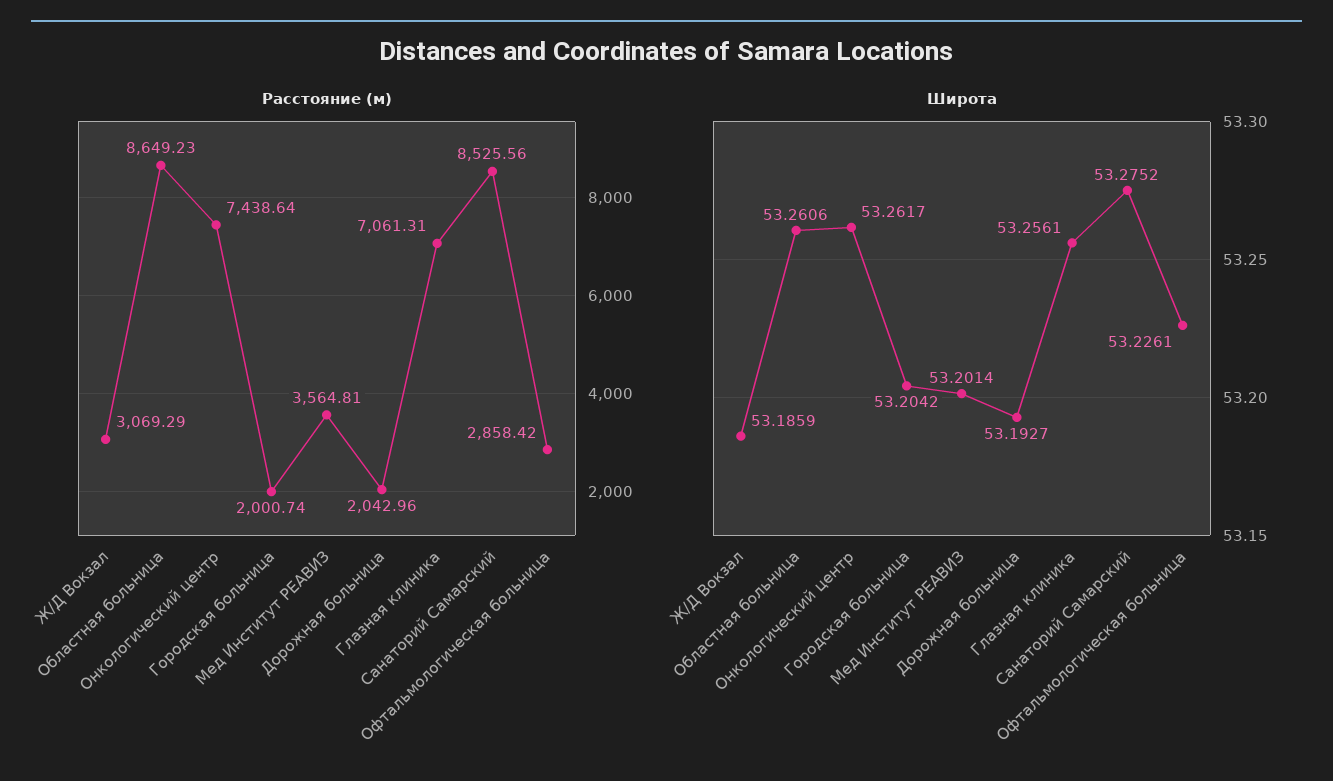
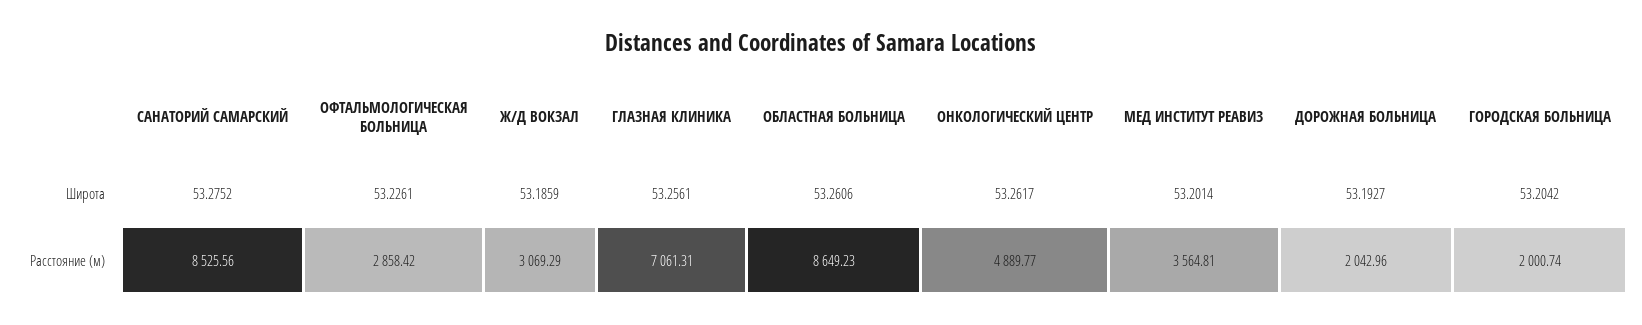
  {
    "Расстояние (м)": {
      "Ж/Д Вокзал": 3069.29,
      "Областная больница": 8649.23,
-     "Онкологический центр": 7438.64,
+     "Онкологический центр": 4889.77,
      "Городская больница": 2000.74,
      "Мед Институт РЕАВИЗ": 3564.81,
      "Дорожная больница": 2042.96,
      "Глазная клиника": 7061.31,
      "Санаторий Самарский": 8525.56,
      "Офтальмологическая больница": 2858.42
    },
    "Широта": {
      "Ж/Д Вокзал": 53.1859,
      "Областная больница": 53.2606,
      "Онкологический центр": 53.2617,
      "Городская больница": 53.2042,
      "Мед Институт РЕАВИЗ": 53.2014,
      "Дорожная больница": 53.1927,
      "Глазная клиника": 53.2561,
      "Санаторий Самарский": 53.2752,
      "Офтальмологическая больница": 53.2261
    }
  }

